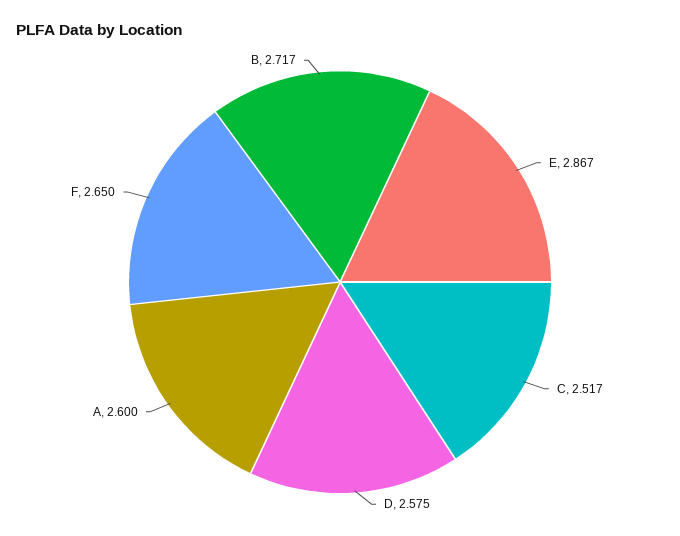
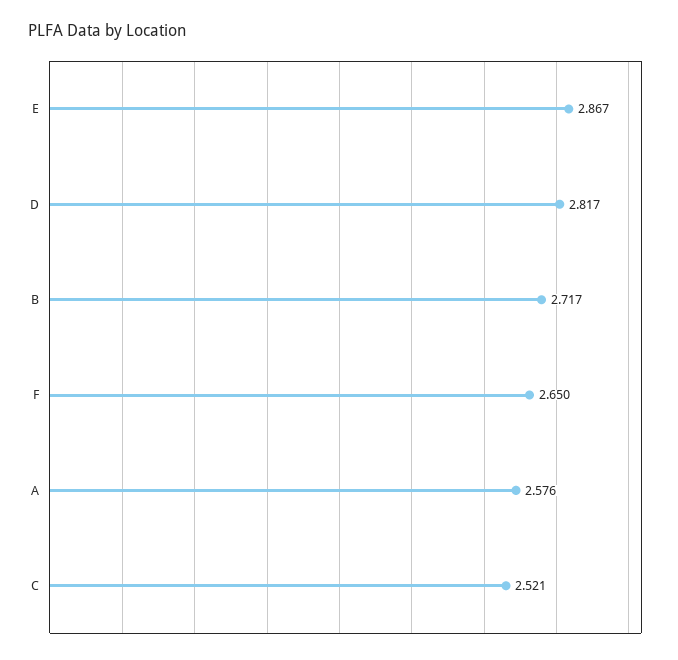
  {
    "E": 2.867,
-   "C": 2.517,
+   "C": 2.521,
-   "D": 2.575,
+   "D": 2.817,
-   "A": 2.6,
+   "A": 2.576,
    "F": 2.65,
    "B": 2.717
  }

